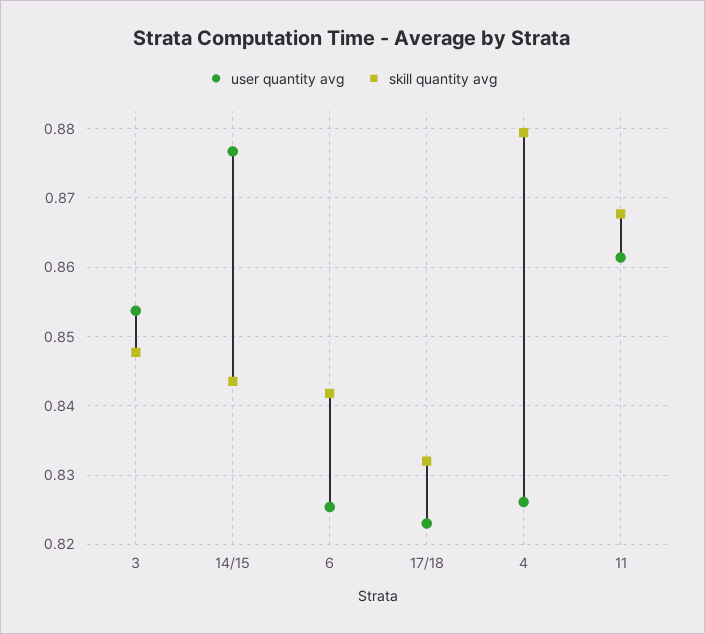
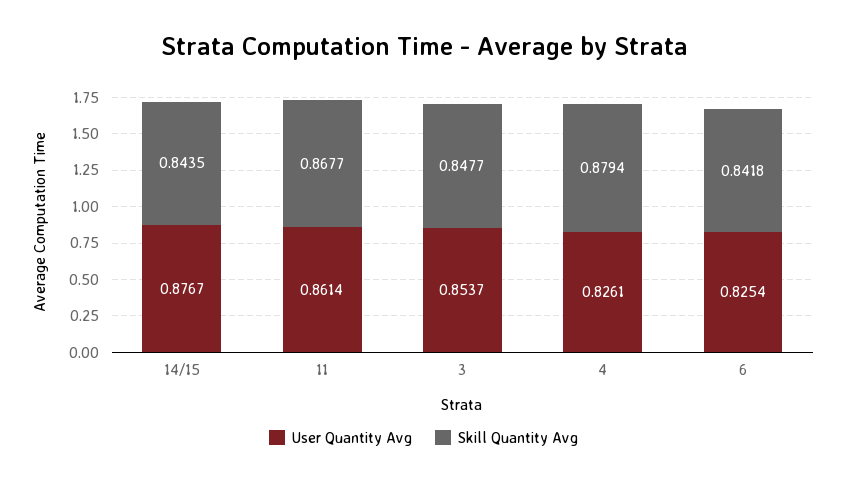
  {
    "user quantity avg": {
      "3": 0.8537,
      "14/15": 0.8767,
      "6": 0.8254,
-     "17/18": 0.823,
      "4": 0.8261,
      "11": 0.8614
    },
    "skill quantity avg": {
      "3": 0.8477,
      "14/15": 0.8435,
      "6": 0.8418,
-     "17/18": 0.832,
      "4": 0.8794,
      "11": 0.8677
    }
  }

